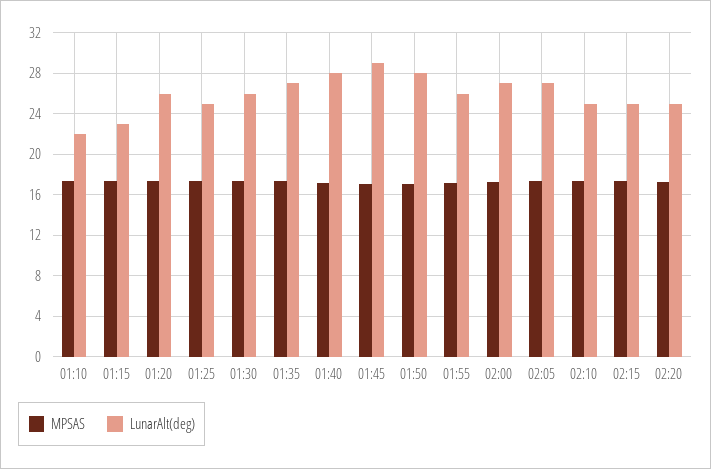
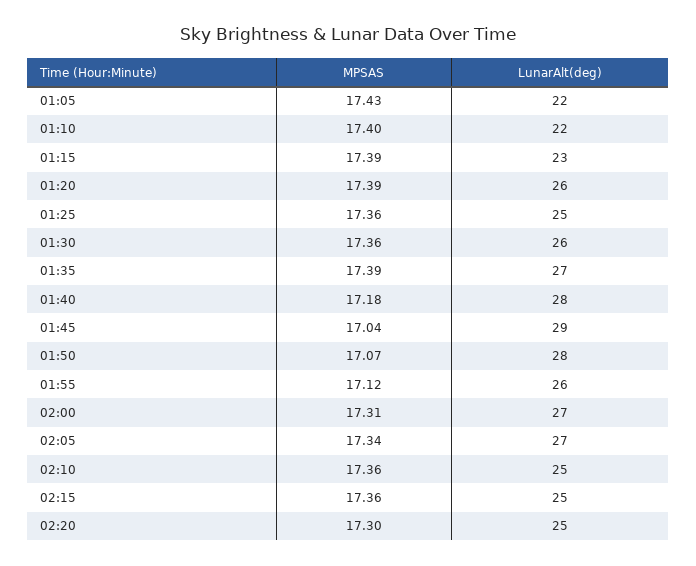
  {
    "MPSAS": {
      "01:10": 17.4,
      "01:15": 17.39,
      "01:20": 17.39,
      "01:25": 17.36,
      "01:30": 17.36,
      "01:35": 17.39,
      "01:40": 17.18,
      "01:45": 17.04,
      "01:50": 17.07,
      "01:55": 17.12,
      "02:00": 17.31,
      "02:05": 17.34,
      "02:10": 17.36,
      "02:15": 17.36,
-     "02:20": 17.3
+     "02:20": 17.3,
+     "01:05": 17.43
    },
    "LunarAlt(deg)": {
      "01:10": 22,
      "01:15": 23,
      "01:20": 26,
      "01:25": 25,
      "01:30": 26,
      "01:35": 27,
      "01:40": 28,
      "01:45": 29,
      "01:50": 28,
      "01:55": 26,
      "02:00": 27,
      "02:05": 27,
      "02:10": 25,
      "02:15": 25,
-     "02:20": 25
+     "02:20": 25,
+     "01:05": 22
    }
  }

